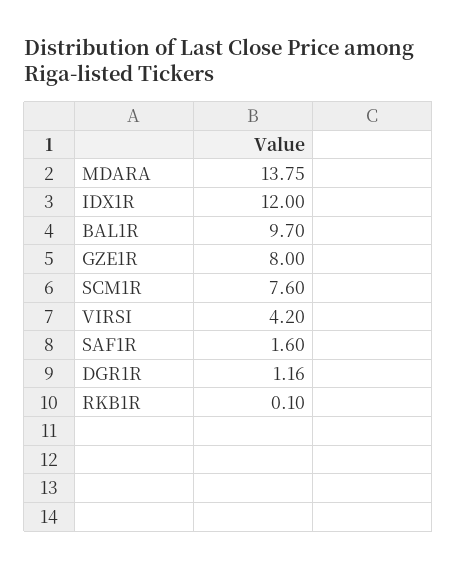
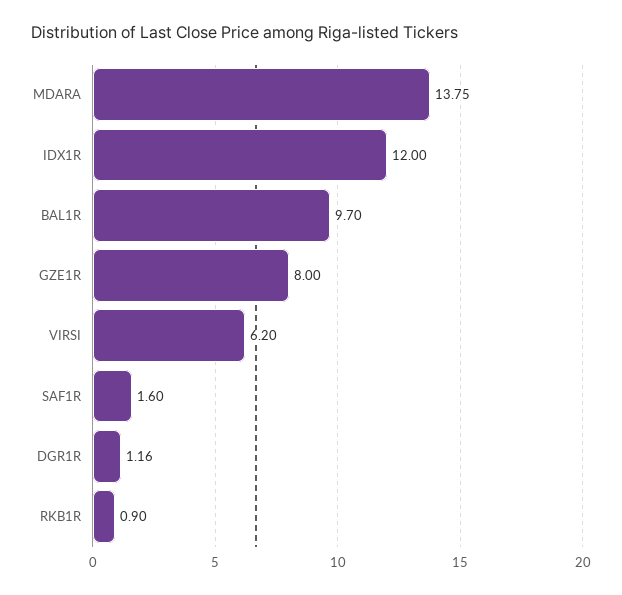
  {
    "MDARA": 13.75,
    "IDX1R": 12,
    "BAL1R": 9.7,
    "GZE1R": 8,
-   "SCM1R": 7.6,
-   "VIRSI": 4.2,
+   "VIRSI": 6.2,
    "SAF1R": 1.6,
    "DGR1R": 1.16,
-   "RKB1R": 0.1
+   "RKB1R": 0.9
  }

